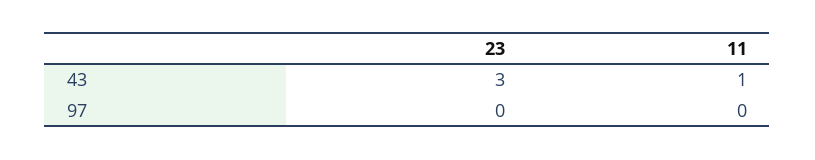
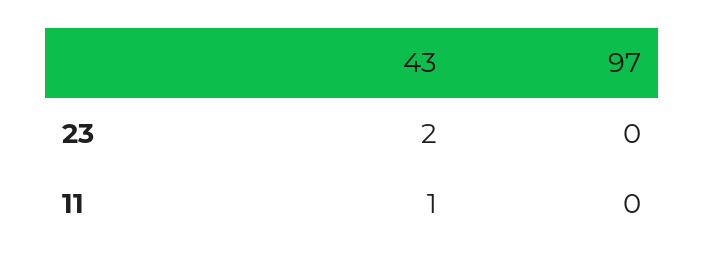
  {
    "23": {
-     "43": 3,
+     "43": 2,
      "97": 0
    },
    "11": {
      "43": 1,
      "97": 0
    }
  }

